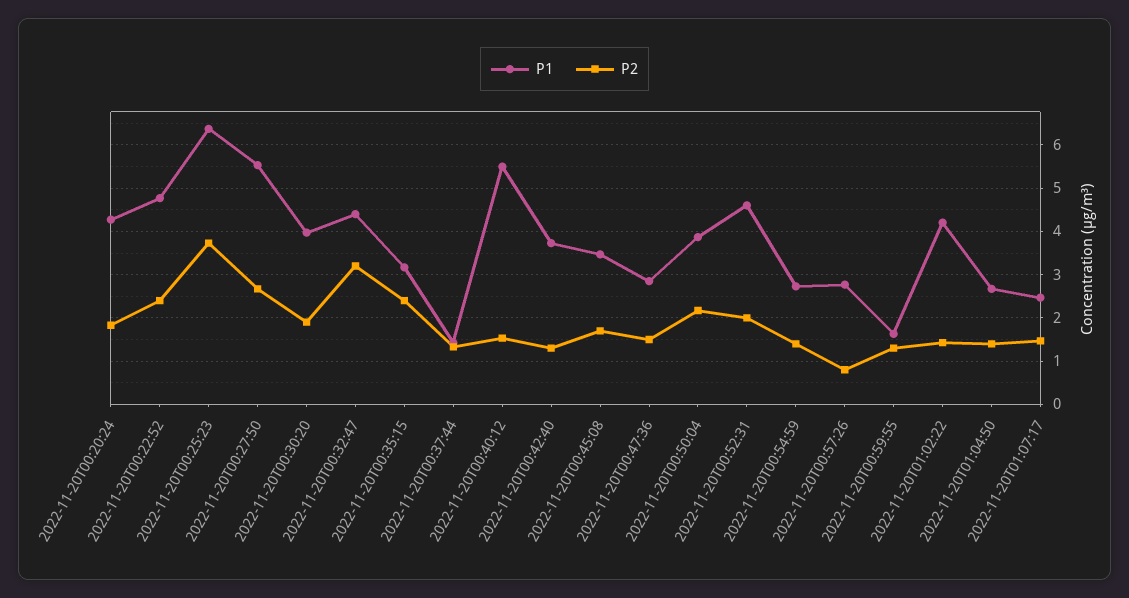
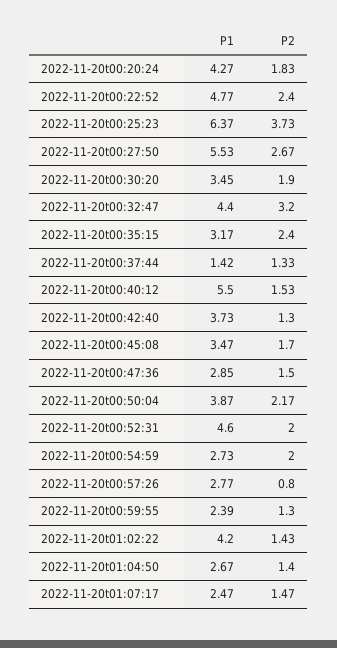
  {
    "P1": {
      "2022-11-20T00:20:24": 4.27,
      "2022-11-20T00:22:52": 4.77,
      "2022-11-20T00:25:23": 6.37,
      "2022-11-20T00:27:50": 5.53,
-     "2022-11-20T00:30:20": 4,
+     "2022-11-20T00:30:20": 3.45,
      "2022-11-20T00:32:47": 4.4,
      "2022-11-20T00:35:15": 3.17,
      "2022-11-20T00:37:44": 1.42,
      "2022-11-20T00:40:12": 5.5,
      "2022-11-20T00:42:40": 3.73,
      "2022-11-20T00:45:08": 3.47,
      "2022-11-20T00:47:36": 2.85,
      "2022-11-20T00:50:04": 3.87,
      "2022-11-20T00:52:31": 4.6,
      "2022-11-20T00:54:59": 2.73,
      "2022-11-20T00:57:26": 2.77,
-     "2022-11-20T00:59:55": 1.6,
+     "2022-11-20T00:59:55": 2.39,
      "2022-11-20T01:02:22": 4.2,
      "2022-11-20T01:04:50": 2.67,
      "2022-11-20T01:07:17": 2.47
    },
    "P2": {
      "2022-11-20T00:20:24": 1.83,
      "2022-11-20T00:22:52": 2.4,
      "2022-11-20T00:25:23": 3.73,
      "2022-11-20T00:27:50": 2.67,
      "2022-11-20T00:30:20": 1.9,
      "2022-11-20T00:32:47": 3.2,
      "2022-11-20T00:35:15": 2.4,
      "2022-11-20T00:37:44": 1.33,
      "2022-11-20T00:40:12": 1.53,
      "2022-11-20T00:42:40": 1.3,
      "2022-11-20T00:45:08": 1.7,
      "2022-11-20T00:47:36": 1.5,
      "2022-11-20T00:50:04": 2.17,
      "2022-11-20T00:52:31": 2,
-     "2022-11-20T00:54:59": 1.4,
+     "2022-11-20T00:54:59": 2,
      "2022-11-20T00:57:26": 0.8,
      "2022-11-20T00:59:55": 1.3,
      "2022-11-20T01:02:22": 1.43,
      "2022-11-20T01:04:50": 1.4,
      "2022-11-20T01:07:17": 1.47
    }
  }

